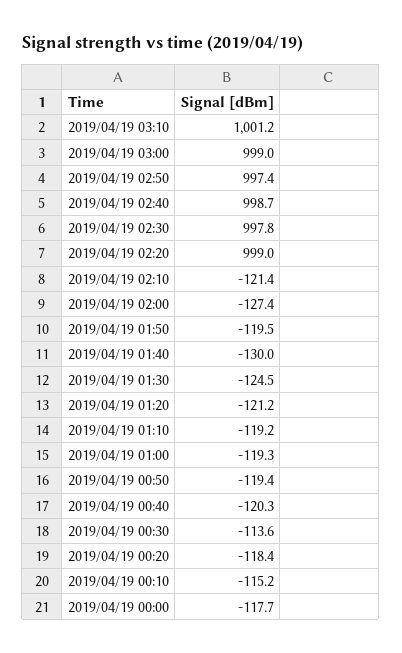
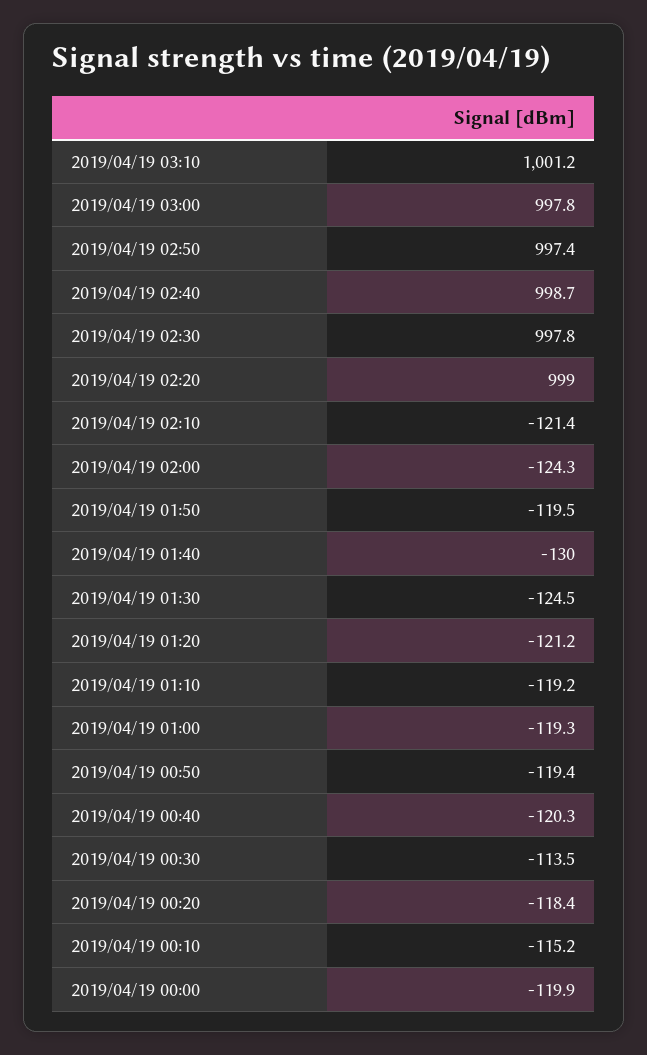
  {
    "2019/04/19 03:10": 1001.2,
-   "2019/04/19 03:00": 999,
+   "2019/04/19 03:00": 997.8,
    "2019/04/19 02:50": 997.4,
    "2019/04/19 02:40": 998.7,
    "2019/04/19 02:30": 997.8,
    "2019/04/19 02:20": 999,
    "2019/04/19 02:10": -121.4,
-   "2019/04/19 02:00": -127.4,
+   "2019/04/19 02:00": -124.3,
    "2019/04/19 01:50": -119.5,
    "2019/04/19 01:40": -130,
    "2019/04/19 01:30": -124.5,
    "2019/04/19 01:20": -121.2,
    "2019/04/19 01:10": -119.2,
    "2019/04/19 01:00": -119.3,
    "2019/04/19 00:50": -119.4,
    "2019/04/19 00:40": -120.3,
-   "2019/04/19 00:30": -113.6,
+   "2019/04/19 00:30": -113.5,
    "2019/04/19 00:20": -118.4,
    "2019/04/19 00:10": -115.2,
-   "2019/04/19 00:00": -117.7
+   "2019/04/19 00:00": -119.9
  }

